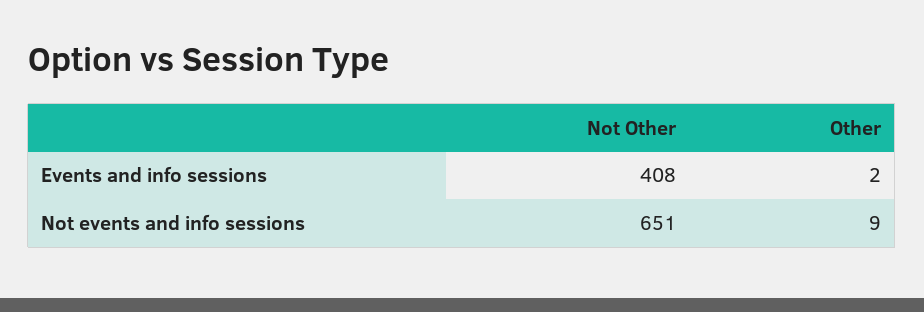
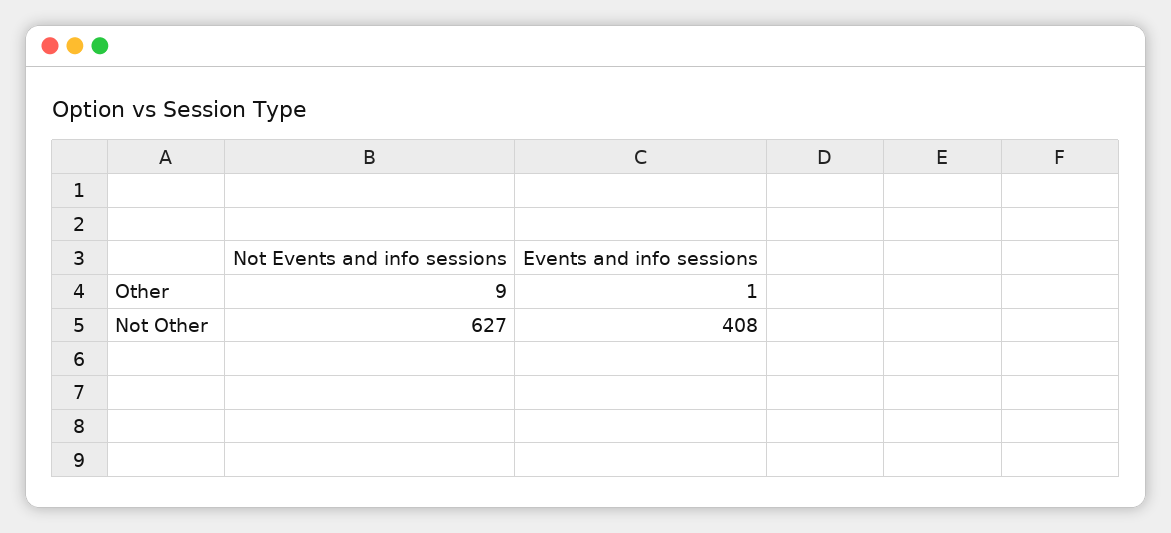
  {
    "Not Other": {
      "Events and info sessions": 408,
-     "Not events and info sessions": 651
+     "Not events and info sessions": 627
    },
    "Other": {
-     "Events and info sessions": 2,
+     "Events and info sessions": 1,
      "Not events and info sessions": 9
    }
  }

